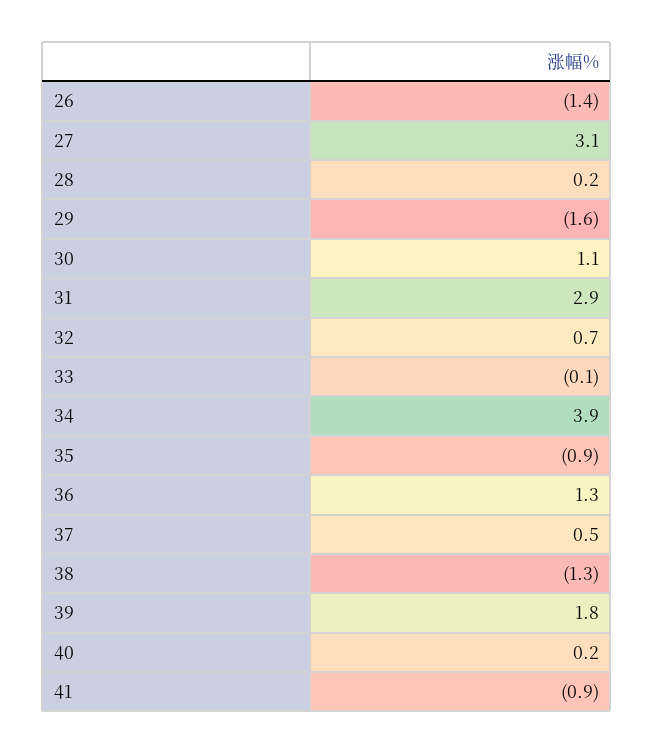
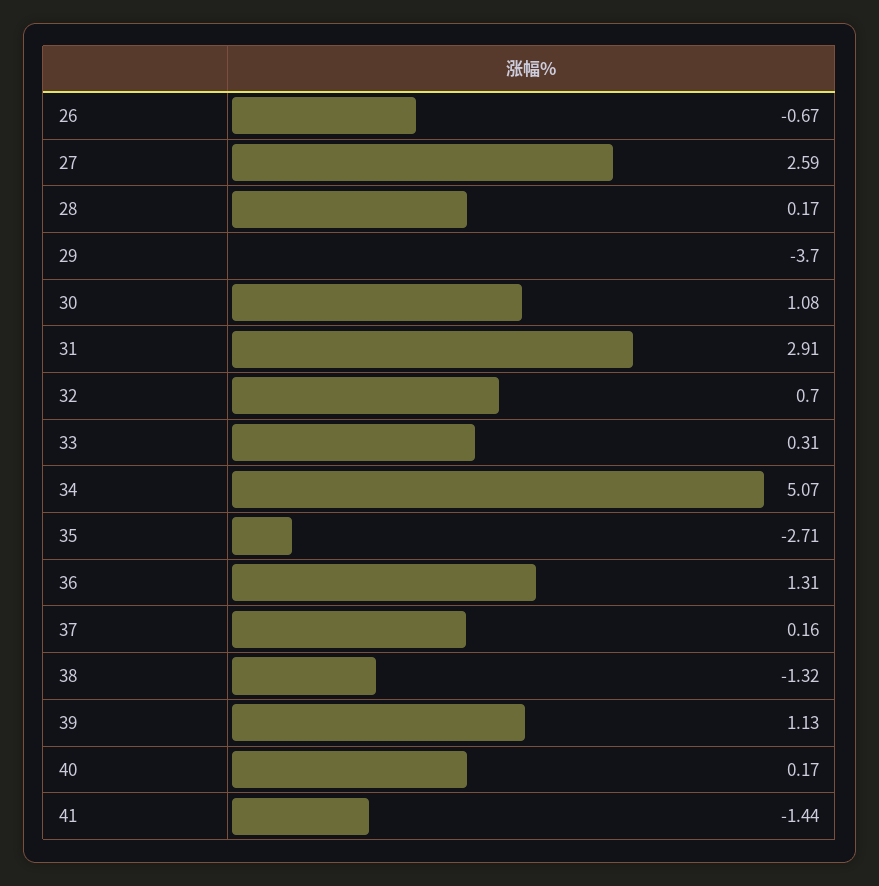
  {
-   "26": -1.4,
+   "26": -0.67,
-   "27": 3.1,
+   "27": 2.59,
    "28": 0.17,
-   "29": -1.6,
+   "29": -3.7,
    "30": 1.08,
    "31": 2.91,
    "32": 0.7,
-   "33": -0.1,
+   "33": 0.31,
-   "34": 3.9,
+   "34": 5.07,
-   "35": -0.9,
+   "35": -2.71,
    "36": 1.31,
-   "37": 0.5,
+   "37": 0.16,
    "38": -1.32,
-   "39": 1.8,
+   "39": 1.13,
    "40": 0.17,
-   "41": -0.9
+   "41": -1.44
  }

